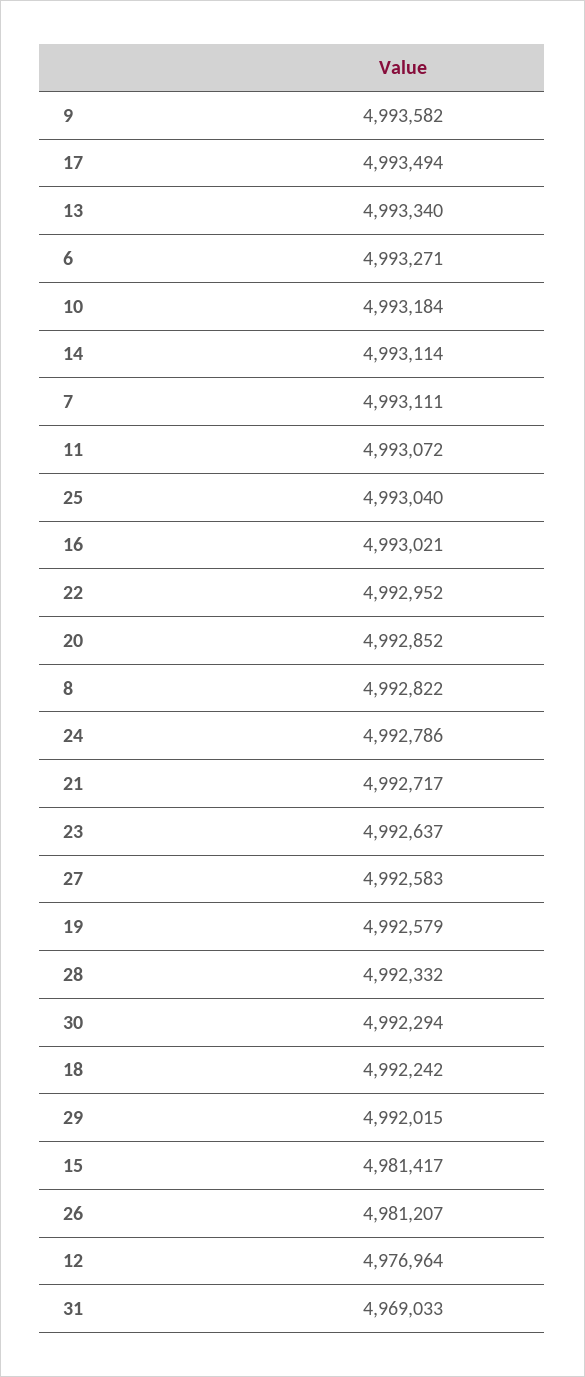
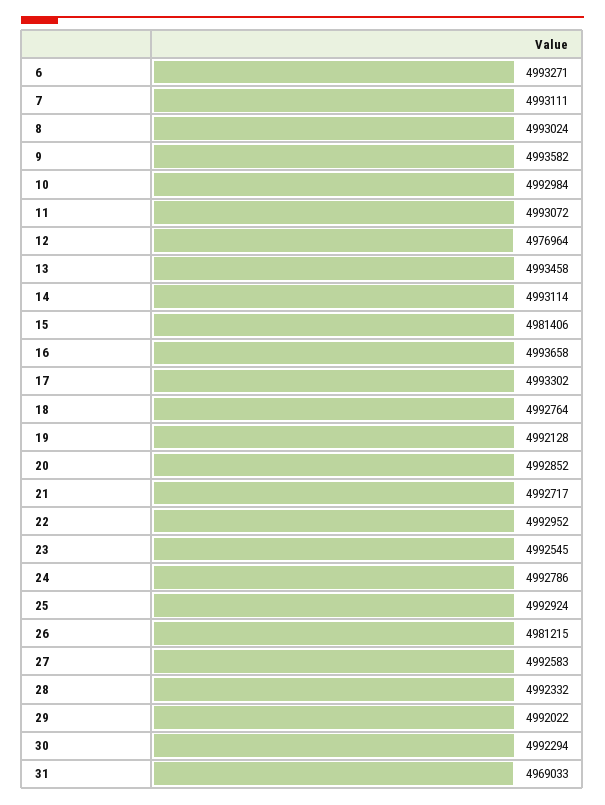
  {
    "9": 4993582,
-   "17": 4993494,
+   "17": 4993302,
-   "13": 4993340,
+   "13": 4993458,
    "6": 4993271,
-   "10": 4993184,
+   "10": 4992984,
    "14": 4993114,
    "7": 4993111,
    "11": 4993072,
-   "25": 4993040,
+   "25": 4992924,
-   "16": 4993021,
+   "16": 4993658,
    "22": 4992952,
    "20": 4992852,
-   "8": 4992822,
+   "8": 4993024,
    "24": 4992786,
    "21": 4992717,
-   "23": 4992637,
+   "23": 4992545,
    "27": 4992583,
-   "19": 4992579,
+   "19": 4992128,
    "28": 4992332,
    "30": 4992294,
-   "18": 4992242,
+   "18": 4992764,
-   "29": 4992015,
+   "29": 4992022,
-   "15": 4981417,
+   "15": 4981406,
-   "26": 4981207,
+   "26": 4981215,
    "12": 4976964,
    "31": 4969033
  }

